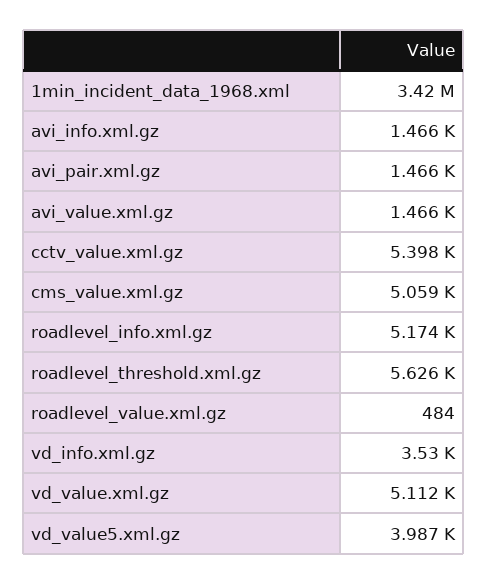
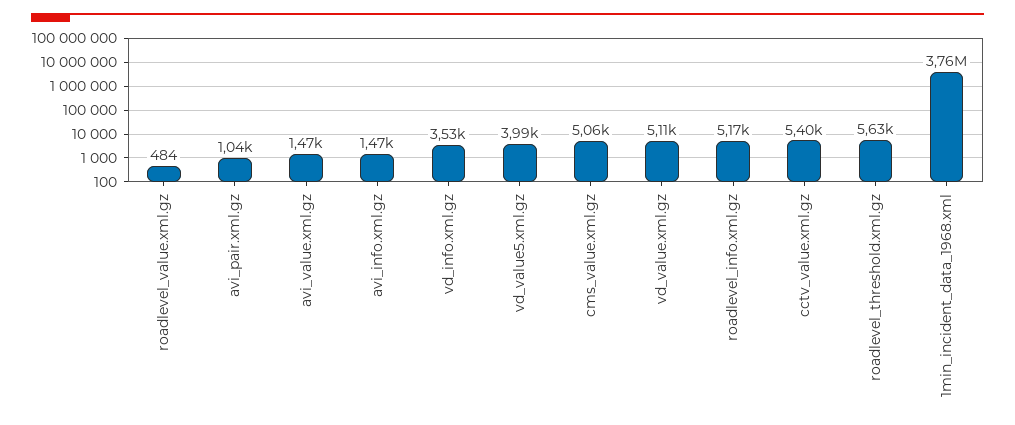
  {
-   "1min_incident_data_1968.xml": 3420000,
+   "1min_incident_data_1968.xml": 3760000,
    "avi_info.xml.gz": 1466,
-   "avi_pair.xml.gz": 1466,
+   "avi_pair.xml.gz": 1040,
    "avi_value.xml.gz": 1466,
    "cctv_value.xml.gz": 5398,
    "cms_value.xml.gz": 5059,
    "roadlevel_info.xml.gz": 5174,
    "roadlevel_threshold.xml.gz": 5626,
    "roadlevel_value.xml.gz": 484,
    "vd_info.xml.gz": 3530,
    "vd_value.xml.gz": 5112,
    "vd_value5.xml.gz": 3987
  }

